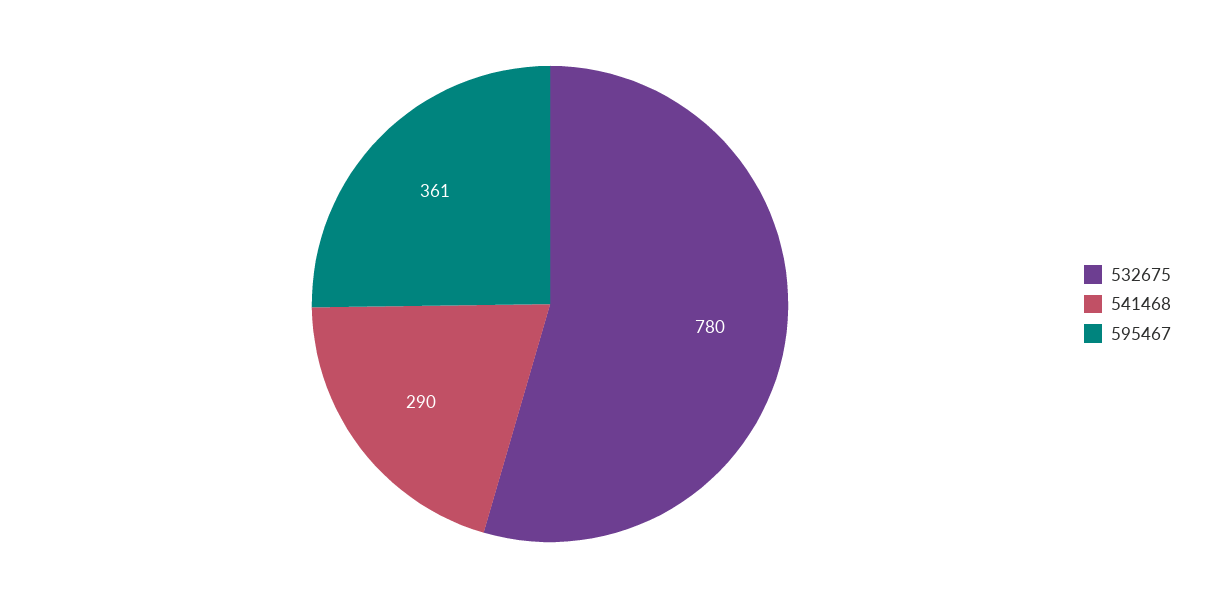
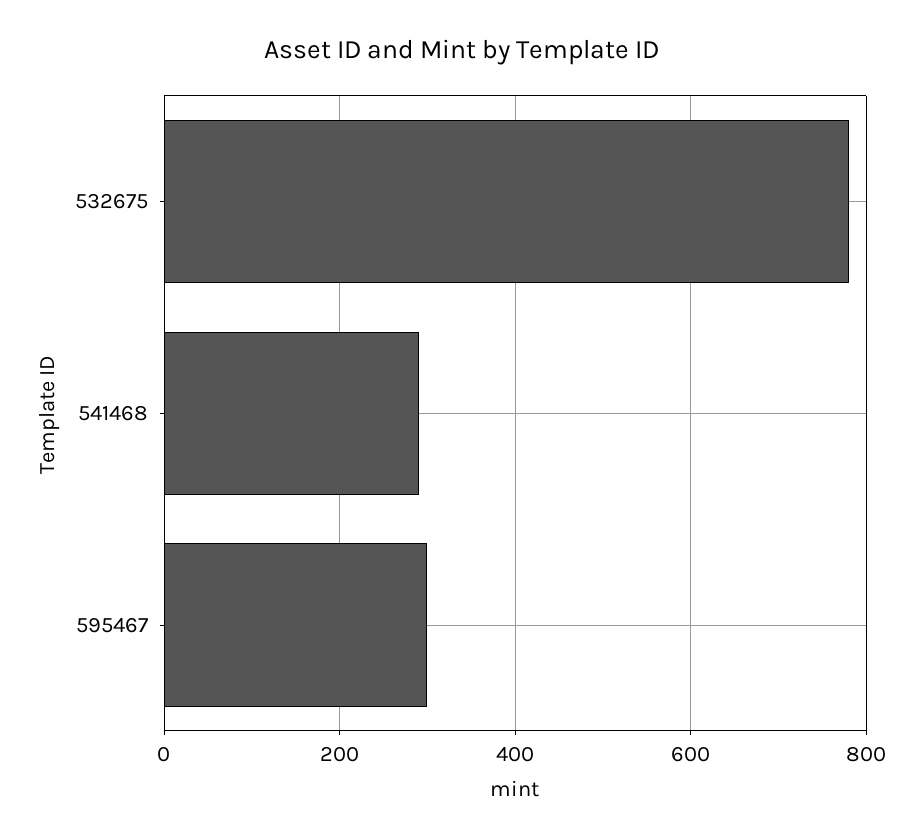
  {
    "532675": 780,
    "541468": 290,
-   "595467": 361
+   "595467": 300
  }

